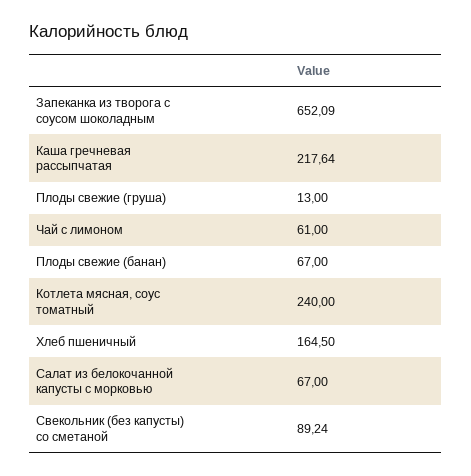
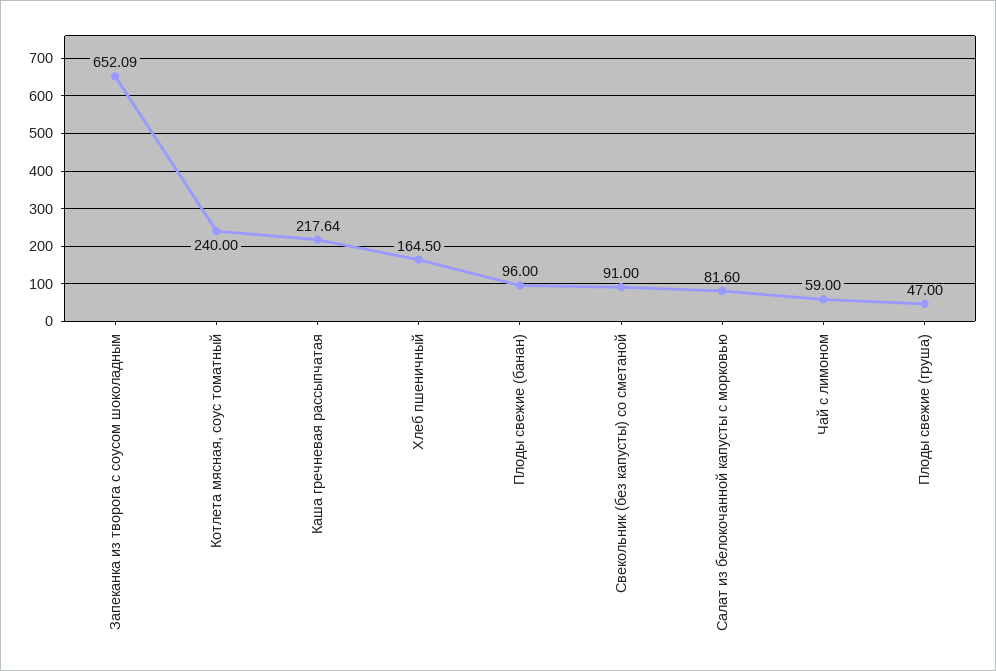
  {
    "Запеканка из творога с соусом шоколадным": 652.09,
    "Каша гречневая рассыпчатая": 217.64,
-   "Плоды свежие (груша)": 13,
+   "Плоды свежие (груша)": 47,
-   "Чай с лимоном": 61,
+   "Чай с лимоном": 59,
-   "Плоды свежие (банан)": 67,
+   "Плоды свежие (банан)": 96,
    "Котлета мясная, соус томатный": 240,
    "Хлеб пшеничный": 164.5,
-   "Салат из белокочанной капусты с морковью": 67,
+   "Салат из белокочанной капусты с морковью": 81.6,
-   "Свекольник (без капусты) со сметаной": 89.24
+   "Свекольник (без капусты) со сметаной": 91
  }

